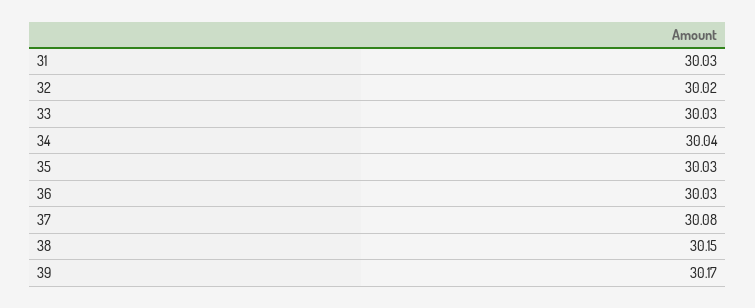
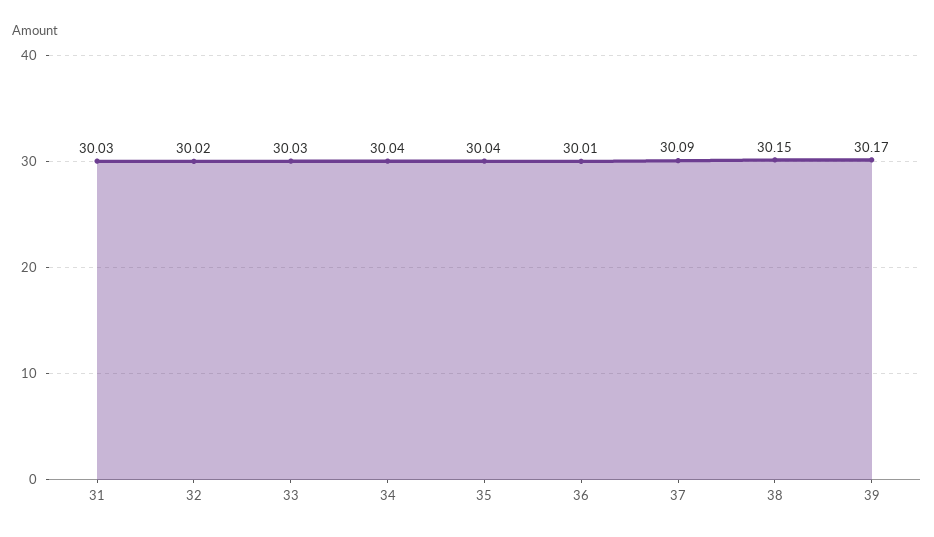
  {
    "31": 30.03,
    "32": 30.02,
    "33": 30.03,
    "34": 30.04,
-   "35": 30.03,
+   "35": 30.04,
-   "36": 30.03,
+   "36": 30.01,
-   "37": 30.08,
+   "37": 30.09,
    "38": 30.15,
    "39": 30.17
  }

